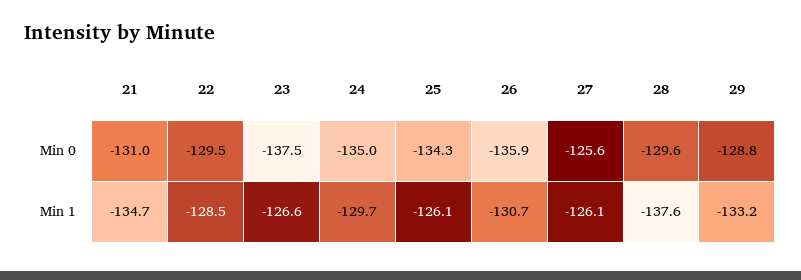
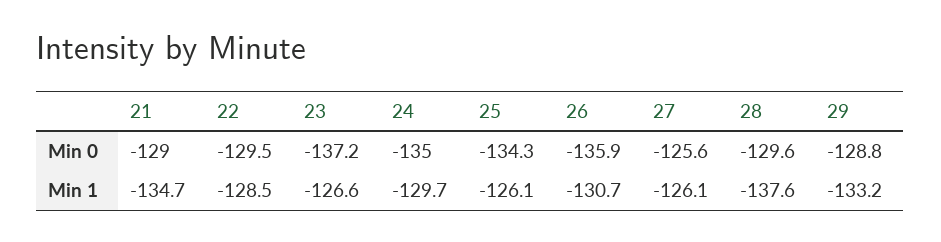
  {
    "21": {
-     "Min 0": -131,
+     "Min 0": -129,
      "Min 1": -134.7
    },
    "22": {
      "Min 0": -129.5,
      "Min 1": -128.5
    },
    "23": {
-     "Min 0": -137.5,
+     "Min 0": -137.2,
      "Min 1": -126.6
    },
    "24": {
      "Min 0": -135,
      "Min 1": -129.7
    },
    "25": {
      "Min 0": -134.3,
      "Min 1": -126.1
    },
    "26": {
      "Min 0": -135.9,
      "Min 1": -130.7
    },
    "27": {
      "Min 0": -125.6,
      "Min 1": -126.1
    },
    "28": {
      "Min 0": -129.6,
      "Min 1": -137.6
    },
    "29": {
      "Min 0": -128.8,
      "Min 1": -133.2
    }
  }

